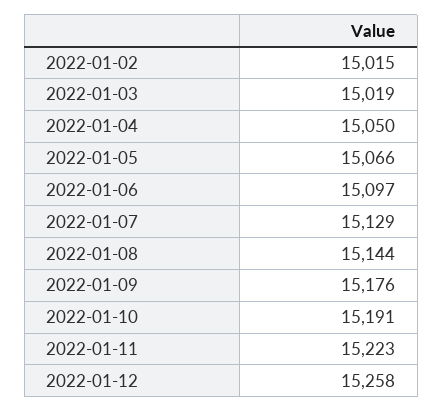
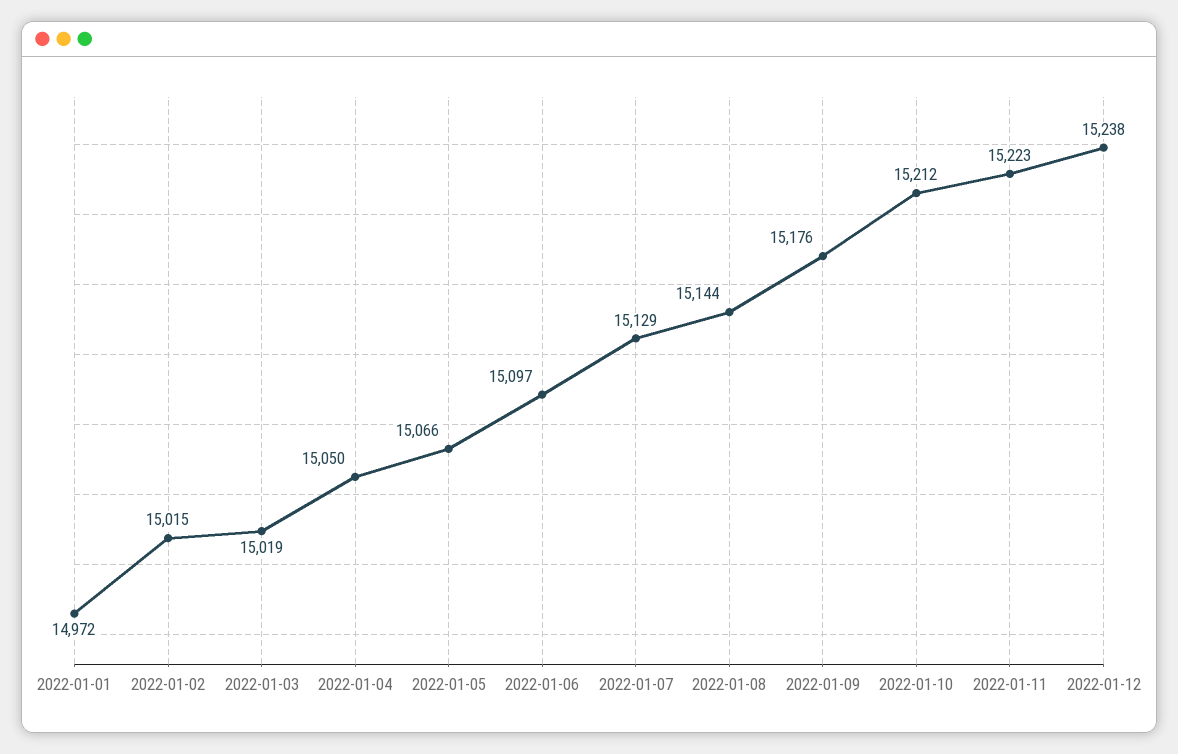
  {
    "2022-01-02": 15015,
    "2022-01-03": 15019,
    "2022-01-04": 15050,
    "2022-01-05": 15066,
    "2022-01-06": 15097,
    "2022-01-07": 15129,
    "2022-01-08": 15144,
    "2022-01-09": 15176,
-   "2022-01-10": 15191,
+   "2022-01-10": 15212,
    "2022-01-11": 15223,
-   "2022-01-12": 15258
+   "2022-01-12": 15238,
+   "2022-01-01": 14972
  }

